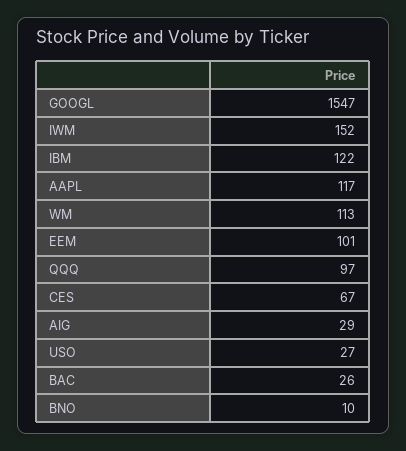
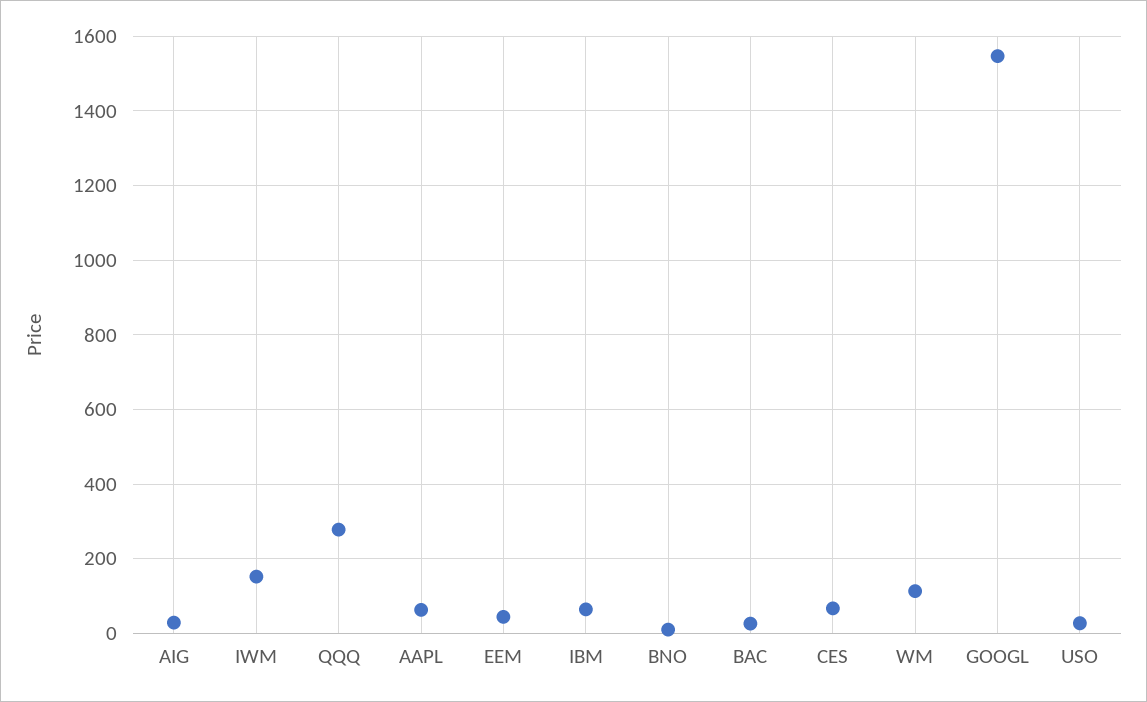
  {
    "GOOGL": 1547,
    "IWM": 152,
-   "IBM": 122,
+   "IBM": 60,
-   "AAPL": 117,
+   "AAPL": 60,
    "WM": 113,
-   "EEM": 101,
+   "EEM": 40,
-   "QQQ": 97,
+   "QQQ": 280,
    "CES": 67,
    "AIG": 29,
    "USO": 27,
    "BAC": 26,
    "BNO": 10
  }

